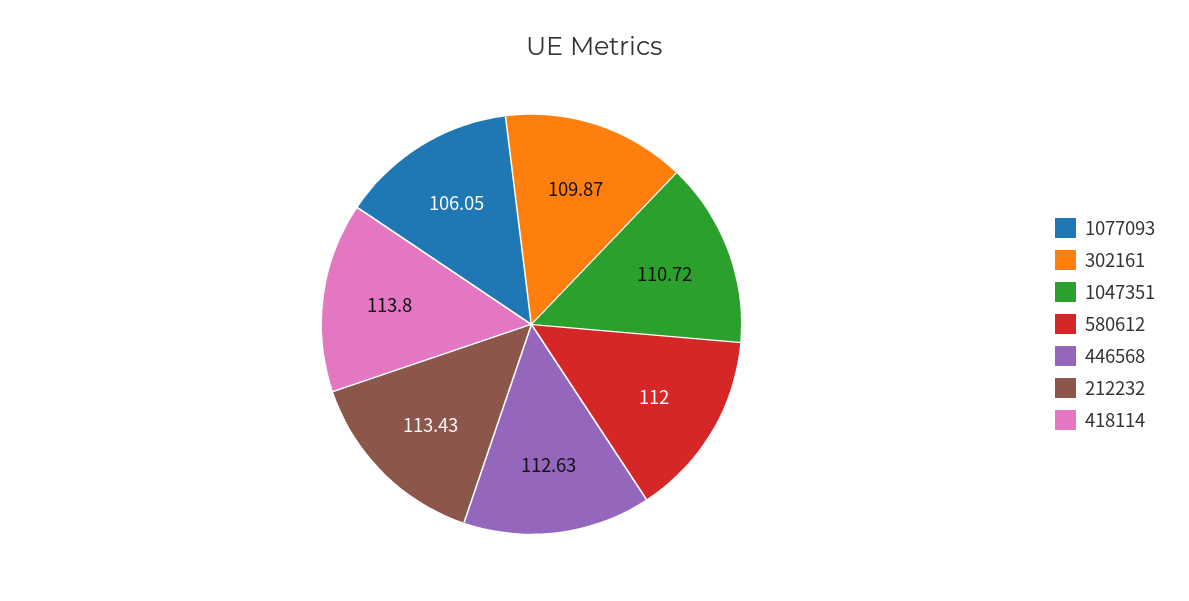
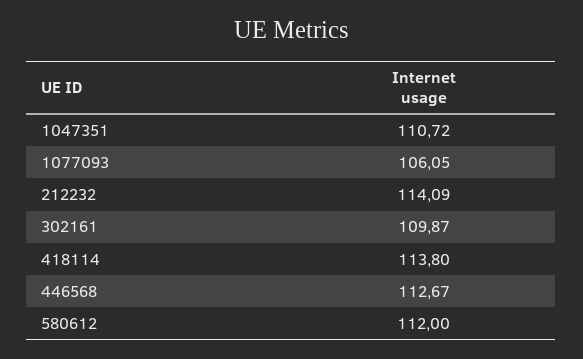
  {
    "1077093": 106.05,
    "302161": 109.87,
    "1047351": 110.72,
    "580612": 112,
-   "446568": 112.63,
+   "446568": 112.67,
-   "212232": 113.43,
+   "212232": 114.09,
    "418114": 113.8
  }

